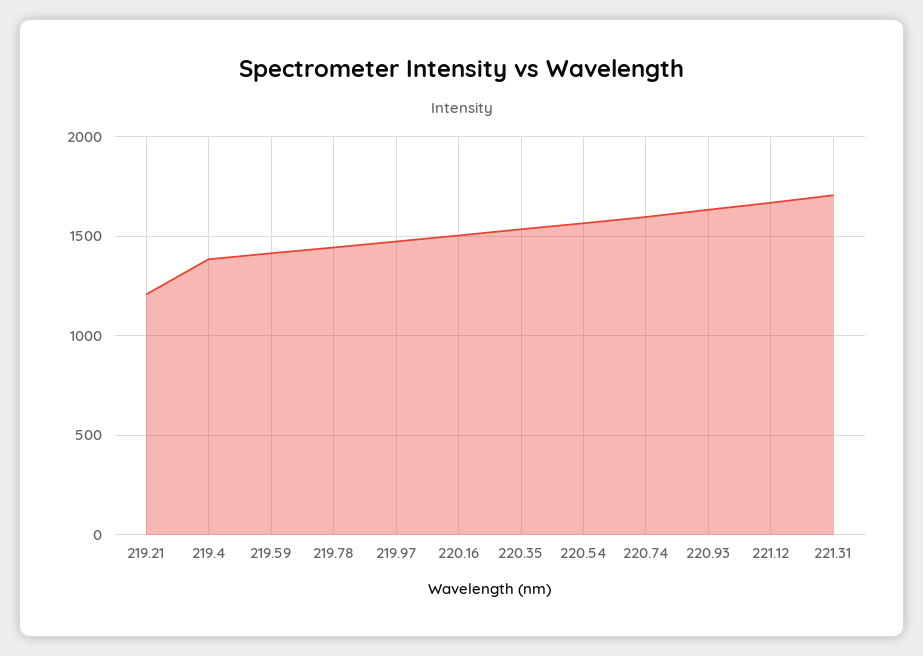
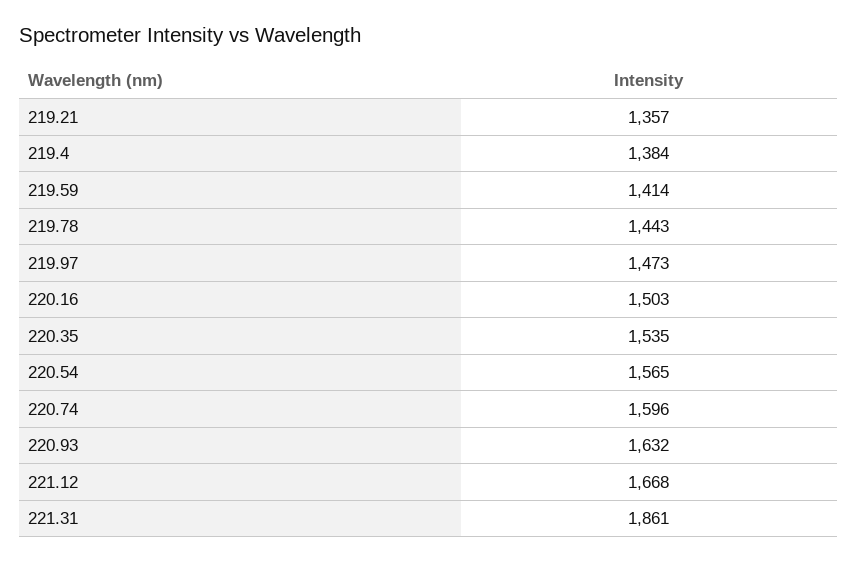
  {
-   "219.21": 1200,
+   "219.21": 1357,
    "219.4": 1384,
    "219.59": 1414,
    "219.78": 1443,
    "219.97": 1473,
    "220.16": 1503,
    "220.35": 1535,
    "220.54": 1565,
    "220.74": 1596,
    "220.93": 1632,
    "221.12": 1668,
-   "221.31": 1700
+   "221.31": 1861
  }

